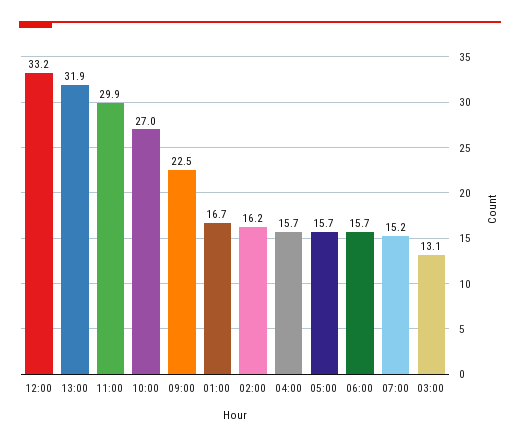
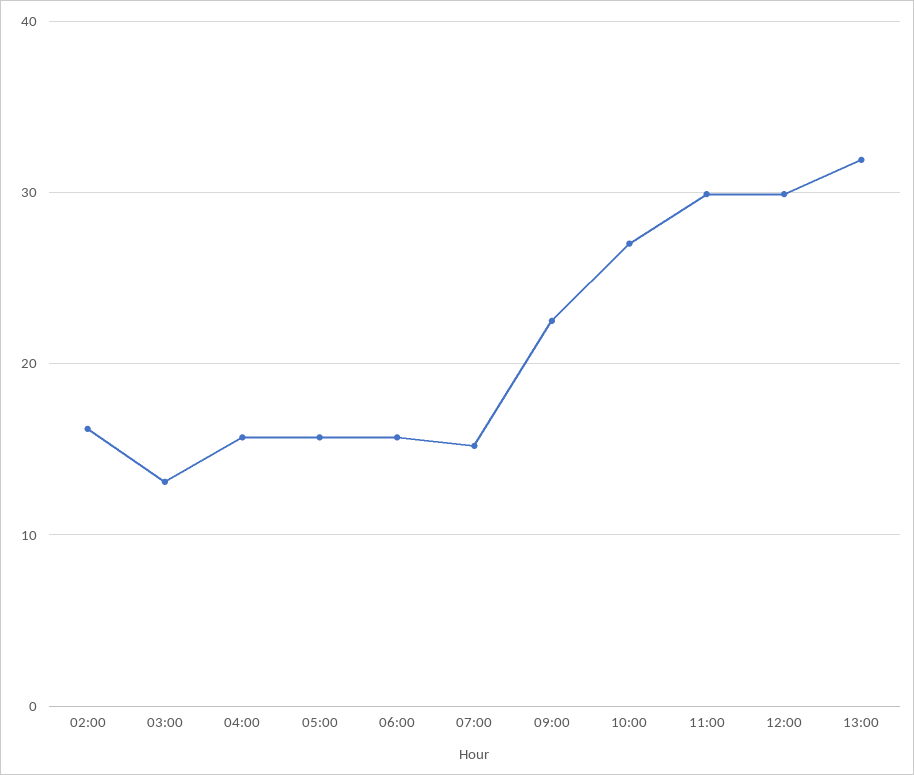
  {
-   "12:00": 33.2,
+   "12:00": 30,
    "13:00": 31.9,
    "11:00": 29.9,
    "10:00": 27,
    "09:00": 22.5,
-   "01:00": 16.7,
    "02:00": 16.2,
    "04:00": 15.7,
    "05:00": 15.7,
    "06:00": 15.7,
    "07:00": 15.2,
    "03:00": 13.1
  }

